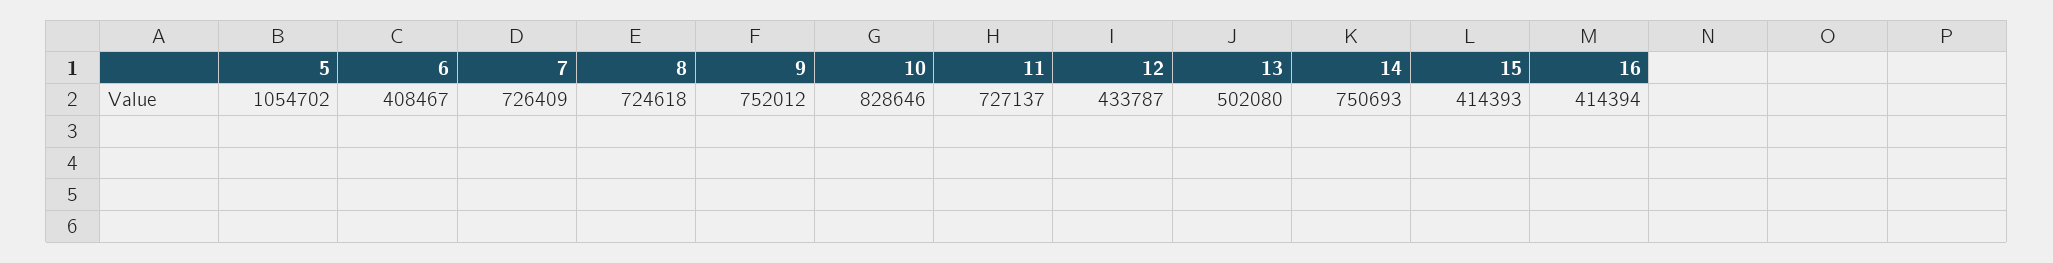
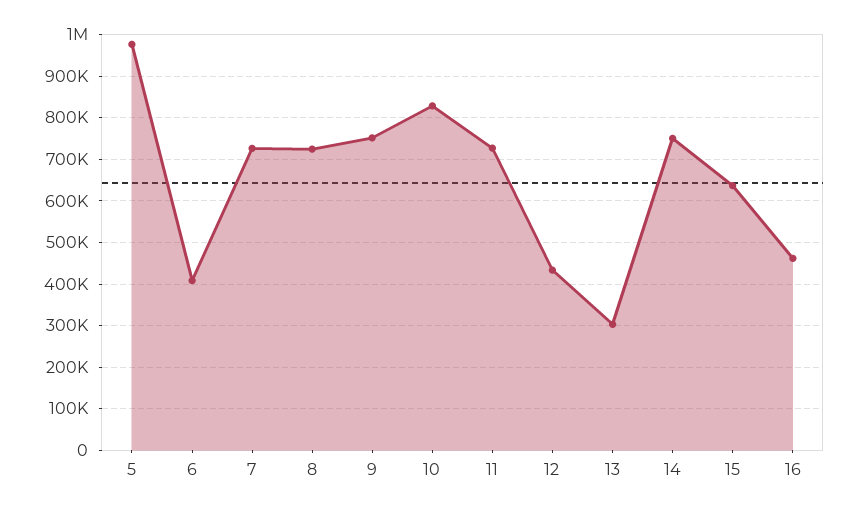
  {
-   "5": 1054702,
+   "5": 980000,
    "6": 408467,
    "7": 726409,
    "8": 724618,
    "9": 752012,
    "10": 828646,
    "11": 727137,
    "12": 433787,
-   "13": 502080,
+   "13": 300000,
    "14": 750693,
-   "15": 414393,
+   "15": 640000,
-   "16": 414394
+   "16": 460000
  }

